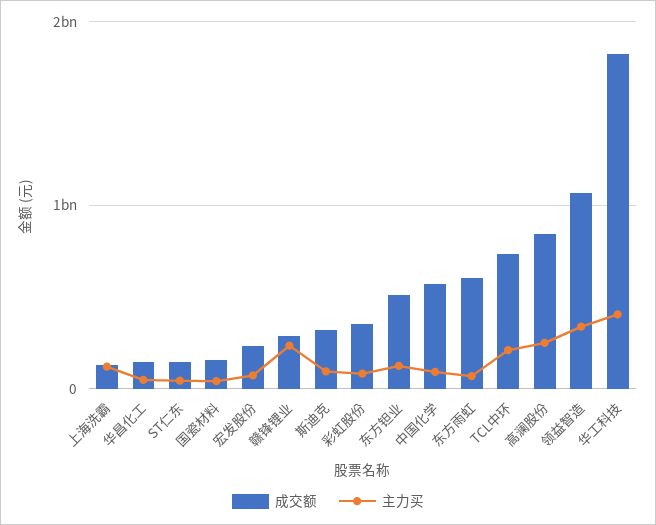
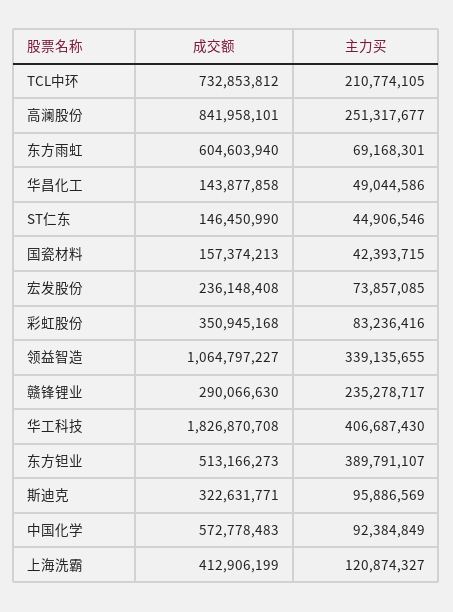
  {
    "成交额": {
-     "上海洗霸": 100000000,
+     "上海洗霸": 412906199,
      "华昌化工": 143877858,
      "ST仁东": 146450990,
      "国瓷材料": 157374213,
      "宏发股份": 236148408,
      "赣锋锂业": 290066630,
      "斯迪克": 322631771,
      "彩虹股份": 350945168,
      "东方钽业": 513166273,
      "中国化学": 572778483,
      "东方雨虹": 604603940,
      "TCL中环": 732853812,
      "高澜股份": 841958101,
      "领益智造": 1064797227,
      "华工科技": 1826870708
    },
    "主力买": {
      "上海洗霸": 120874327,
      "华昌化工": 49044586,
      "ST仁东": 44906546,
      "国瓷材料": 42393715,
      "宏发股份": 73857085,
      "赣锋锂业": 235278717,
      "斯迪克": 95886569,
      "彩虹股份": 83236416,
-     "东方钽业": 100000000,
+     "东方钽业": 389791107,
      "中国化学": 92384849,
      "东方雨虹": 69168301,
      "TCL中环": 210774105,
      "高澜股份": 251317677,
      "领益智造": 339135655,
      "华工科技": 406687430
    }
  }

